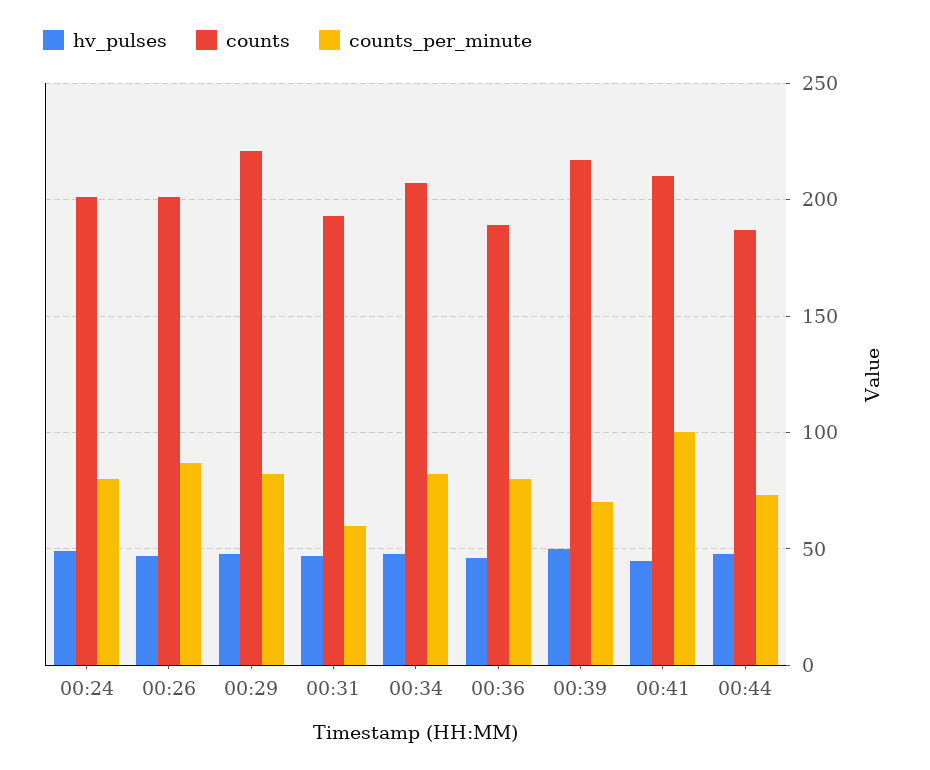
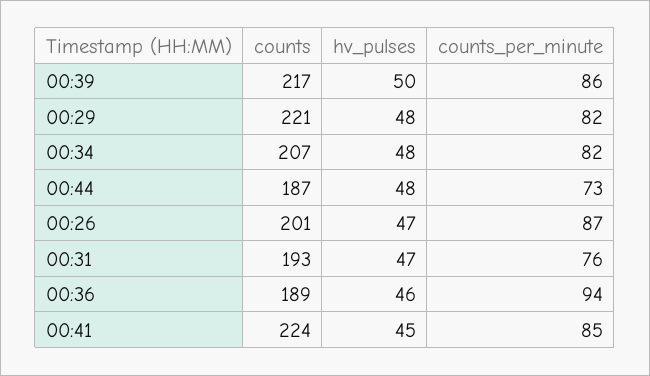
  {
    "hv_pulses": {
-     "00:24": 50,
      "00:26": 47,
      "00:29": 48,
      "00:31": 47,
      "00:34": 48,
      "00:36": 46,
      "00:39": 50,
      "00:41": 45,
      "00:44": 48
    },
    "counts": {
-     "00:24": 200,
      "00:26": 201,
      "00:29": 221,
      "00:31": 193,
      "00:34": 207,
      "00:36": 189,
      "00:39": 217,
-     "00:41": 210,
+     "00:41": 224,
      "00:44": 187
    },
    "counts_per_minute": {
-     "00:24": 80,
      "00:26": 87,
      "00:29": 82,
-     "00:31": 60,
+     "00:31": 76,
      "00:34": 82,
-     "00:36": 80,
+     "00:36": 94,
-     "00:39": 70,
+     "00:39": 86,
-     "00:41": 100,
+     "00:41": 85,
      "00:44": 73
    }
  }

